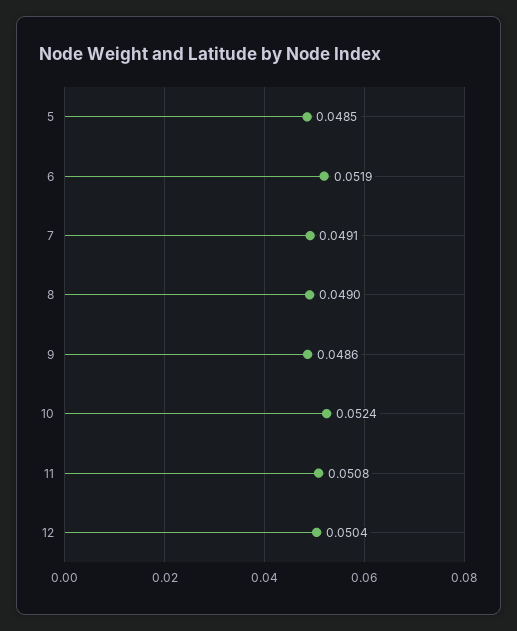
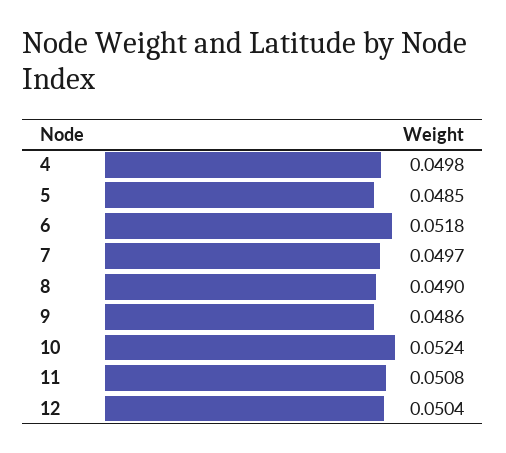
  {
    "5": 0.0485,
-   "6": 0.0519,
+   "6": 0.0518,
-   "7": 0.0491,
+   "7": 0.0497,
    "8": 0.049,
    "9": 0.0486,
    "10": 0.0524,
    "11": 0.0508,
-   "12": 0.0504
+   "12": 0.0504,
+   "4": 0.0498
  }

